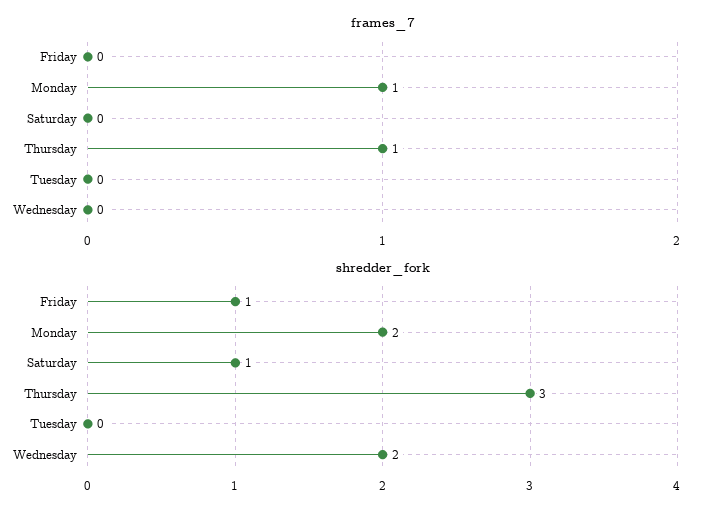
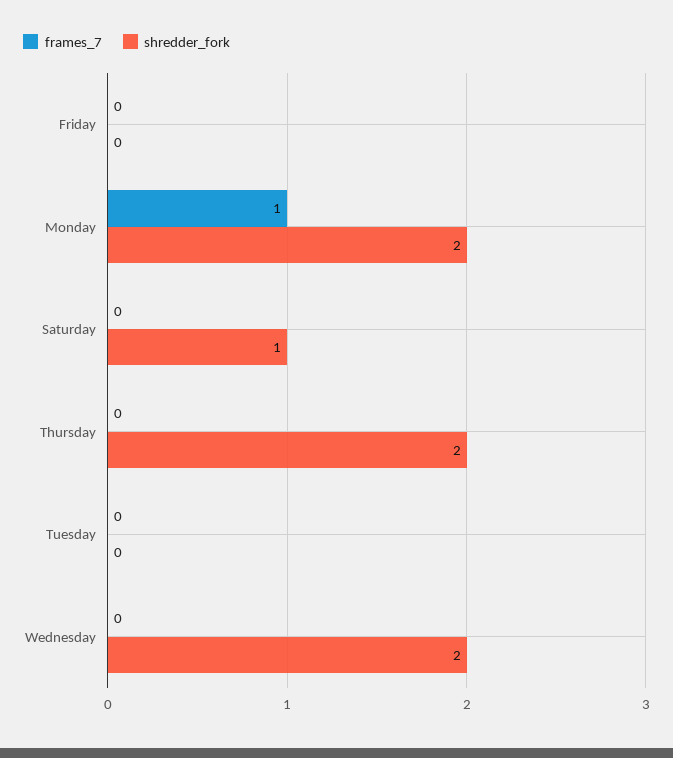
  {
    "frames_7": {
      "Friday": 0,
      "Monday": 1,
      "Saturday": 0,
-     "Thursday": 1,
+     "Thursday": 0,
      "Tuesday": 0,
      "Wednesday": 0
    },
    "shredder_fork": {
-     "Friday": 1,
+     "Friday": 0,
      "Monday": 2,
      "Saturday": 1,
-     "Thursday": 3,
+     "Thursday": 2,
      "Tuesday": 0,
      "Wednesday": 2
    }
  }

